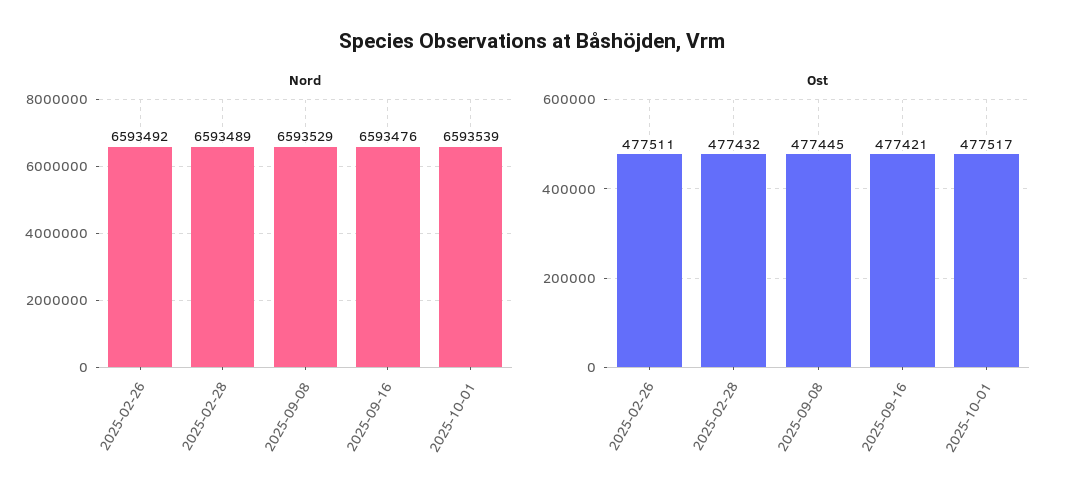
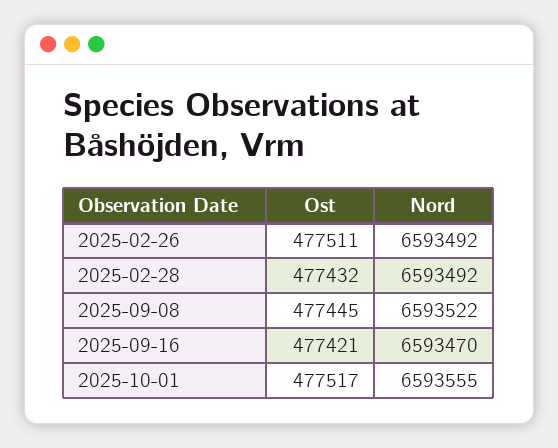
  {
    "Nord": {
      "2025-02-26": 6593492,
-     "2025-02-28": 6593489,
+     "2025-02-28": 6593492,
-     "2025-09-08": 6593529,
+     "2025-09-08": 6593522,
-     "2025-09-16": 6593476,
+     "2025-09-16": 6593470,
-     "2025-10-01": 6593539
+     "2025-10-01": 6593555
    },
    "Ost": {
      "2025-02-26": 477511,
      "2025-02-28": 477432,
      "2025-09-08": 477445,
      "2025-09-16": 477421,
      "2025-10-01": 477517
    }
  }

